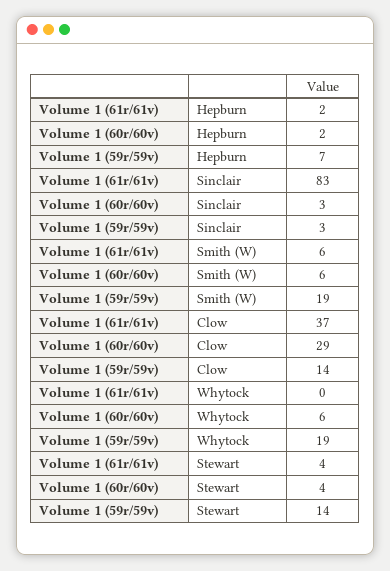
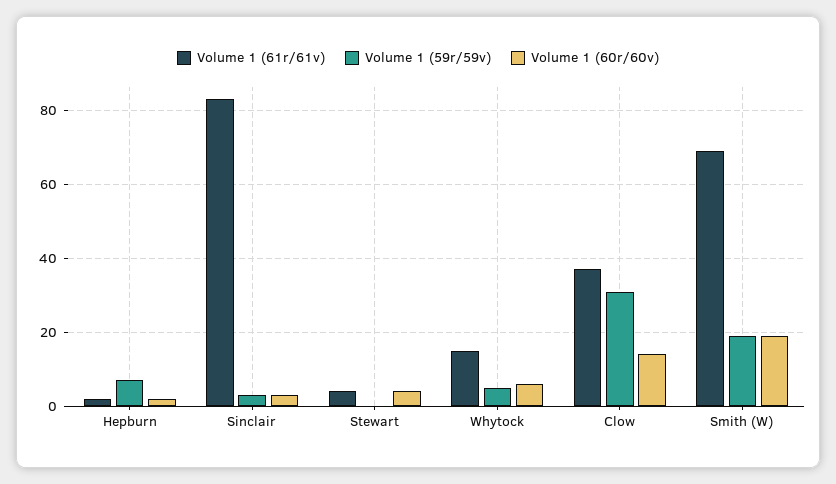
  {
    "Volume 1 (61r/61v)": {
      "Hepburn": 2,
      "Sinclair": 83,
-     "Smith (W)": 6,
+     "Smith (W)": 70,
      "Clow": 37,
-     "Whytock": 0,
+     "Whytock": 15,
      "Stewart": 4
    },
    "Volume 1 (60r/60v)": {
      "Hepburn": 2,
      "Sinclair": 3,
-     "Smith (W)": 6,
+     "Smith (W)": 20,
-     "Clow": 29,
+     "Clow": 15,
      "Whytock": 6,
      "Stewart": 4
    },
    "Volume 1 (59r/59v)": {
      "Hepburn": 7,
      "Sinclair": 3,
      "Smith (W)": 19,
-     "Clow": 14,
+     "Clow": 30,
-     "Whytock": 19,
+     "Whytock": 5,
-     "Stewart": 14
+     "Stewart": 0
    }
  }

